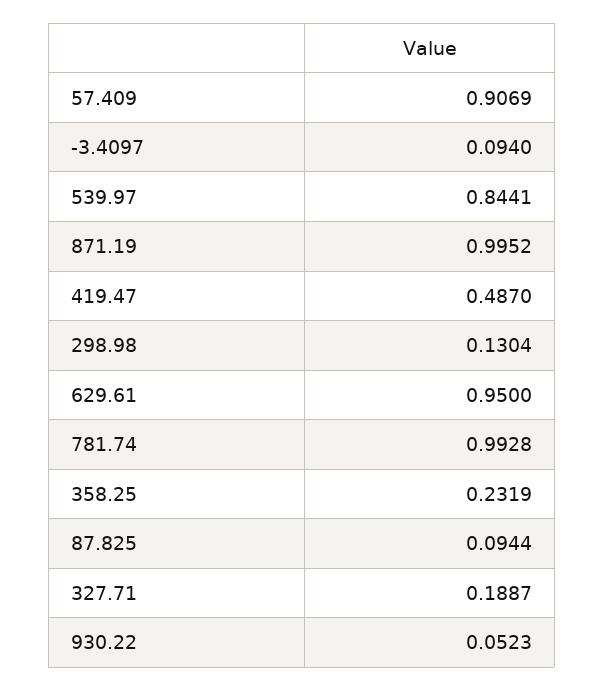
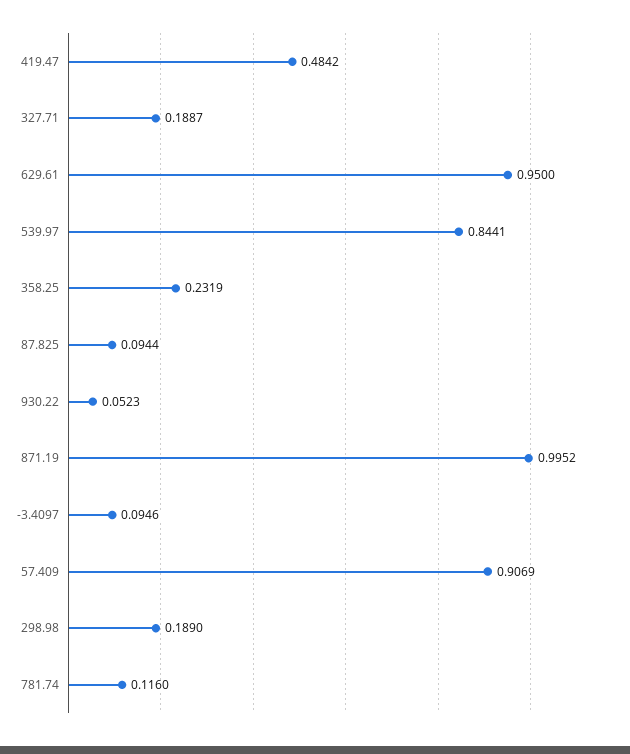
  {
    "57.409": 0.9069,
-   "-3.4097": 0.094,
+   "-3.4097": 0.0946,
    "539.97": 0.8441,
    "871.19": 0.9952,
-   "419.47": 0.487,
+   "419.47": 0.4842,
-   "298.98": 0.1304,
+   "298.98": 0.189,
    "629.61": 0.95,
-   "781.74": 0.9928,
+   "781.74": 0.116,
    "358.25": 0.2319,
    "87.825": 0.0944,
    "327.71": 0.1887,
    "930.22": 0.0523
  }

